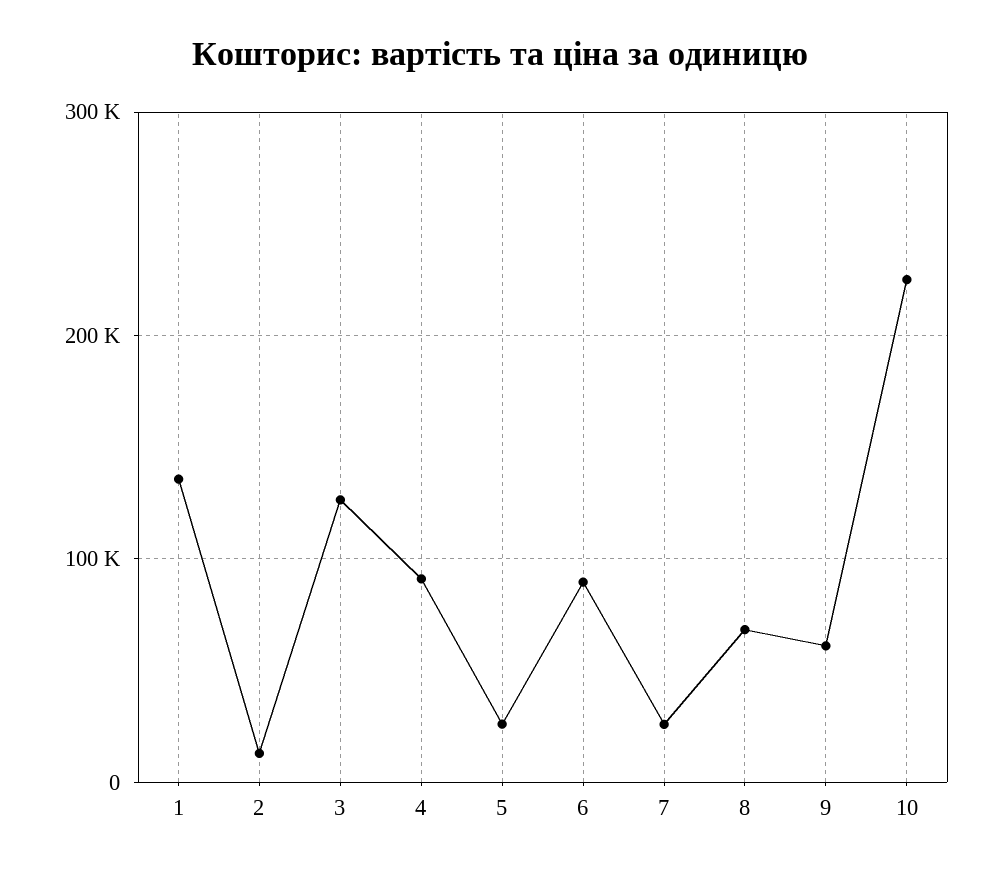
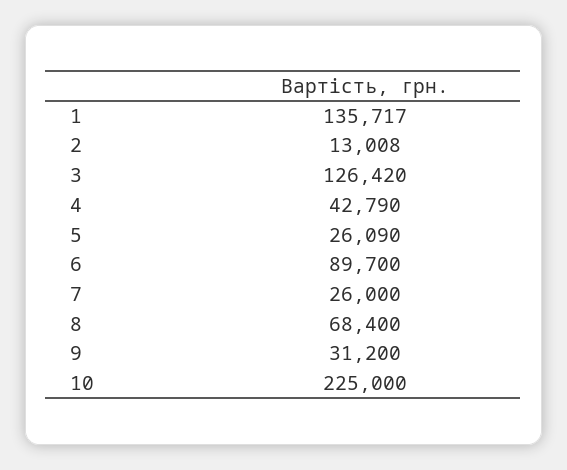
  {
    "1": 135717,
    "2": 13008,
    "3": 126420,
-   "4": 90000,
+   "4": 42790,
    "5": 26090,
    "6": 89700,
    "7": 26000,
    "8": 68400,
-   "9": 60000,
+   "9": 31200,
    "10": 225000
  }

